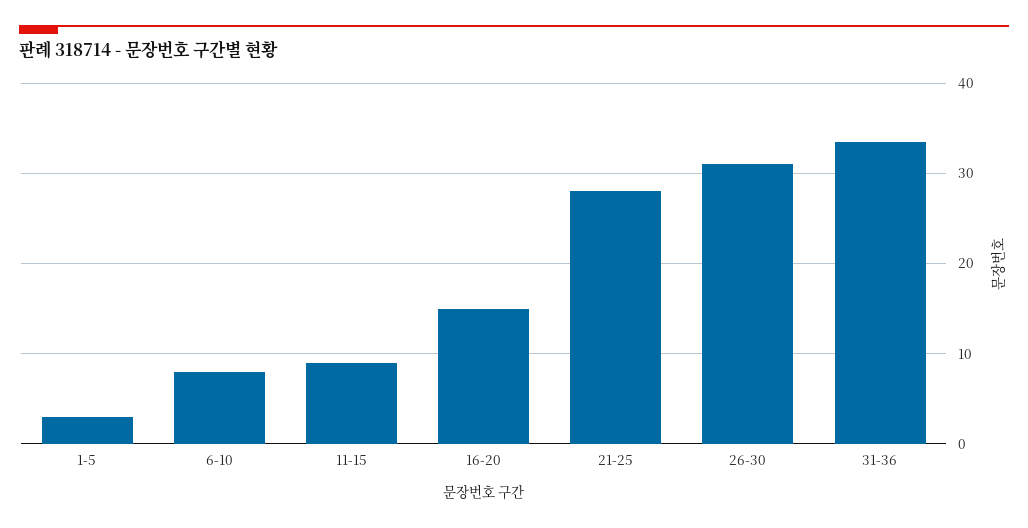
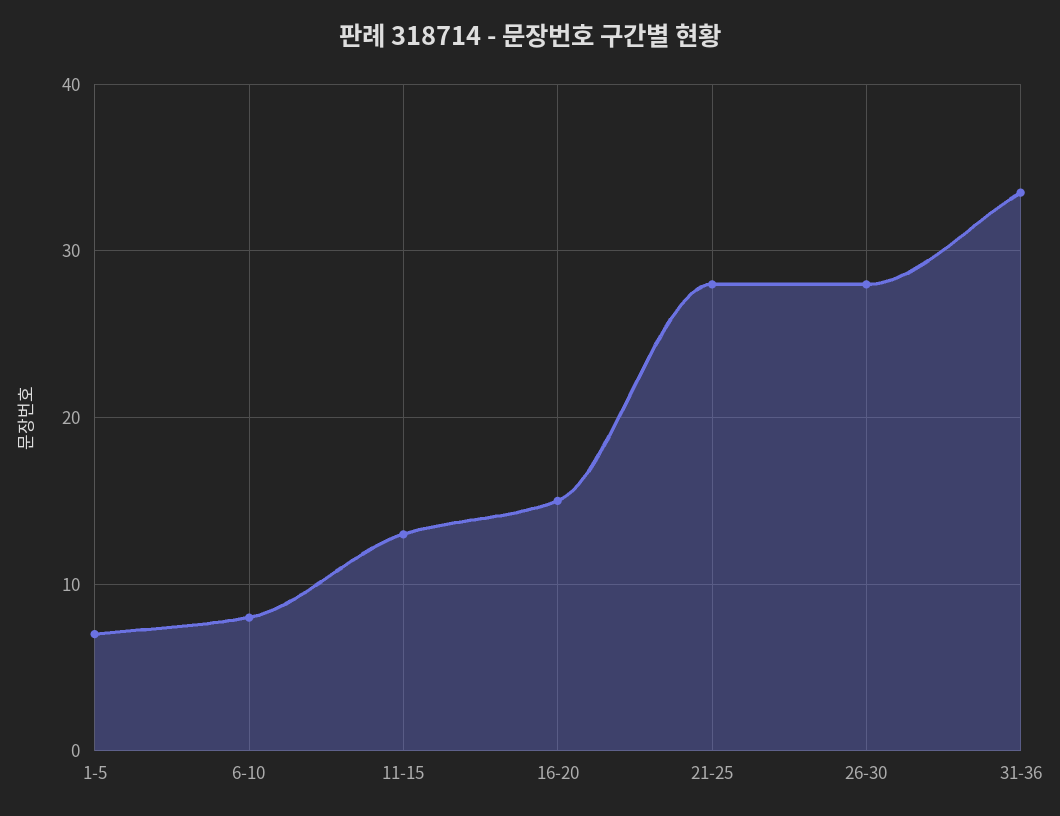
  {
-   "1-5": 3,
+   "1-5": 7,
    "6-10": 8,
-   "11-15": 9,
+   "11-15": 13,
    "16-20": 15,
    "21-25": 28,
-   "26-30": 31,
+   "26-30": 28,
    "31-36": 34
  }

